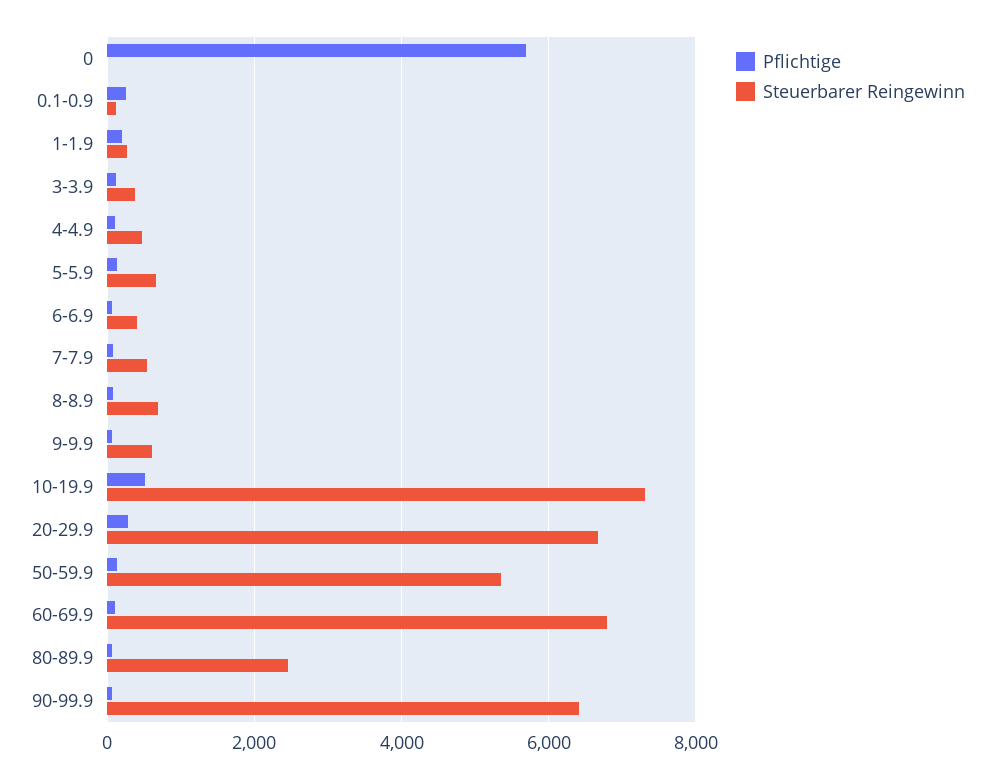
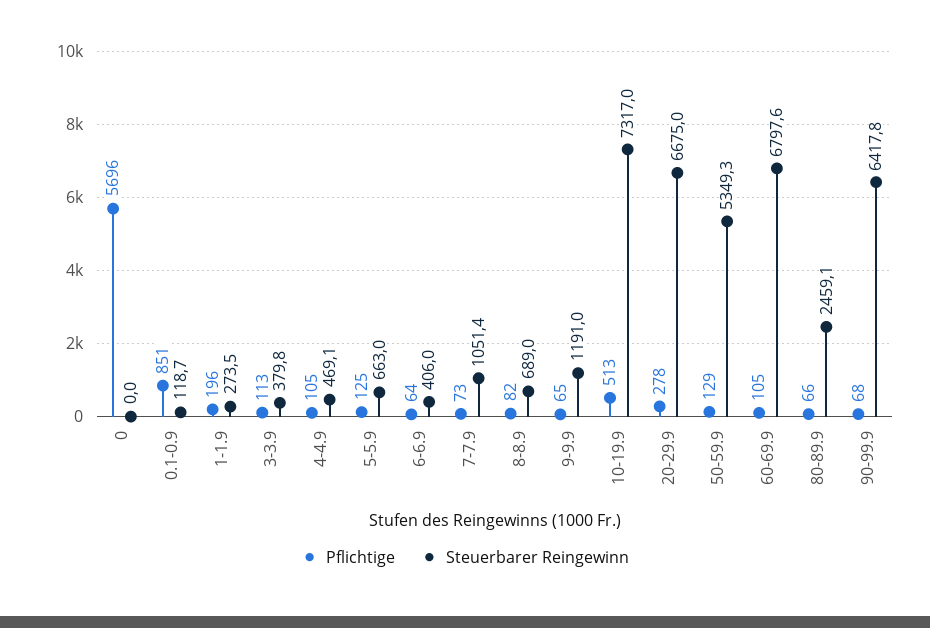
  {
    "Pflichtige": {
      "0": 5696,
-     "0.1-0.9": 200,
+     "0.1-0.9": 851,
      "1-1.9": 196,
      "3-3.9": 113,
      "4-4.9": 105,
      "5-5.9": 125,
      "6-6.9": 64,
      "7-7.9": 73,
      "8-8.9": 82,
      "9-9.9": 65,
      "10-19.9": 513,
      "20-29.9": 278,
      "50-59.9": 129,
      "60-69.9": 105,
      "80-89.9": 66,
      "90-99.9": 68
    },
    "Steuerbarer Reingewinn": {
      "0": 0,
      "0.1-0.9": 118.7,
      "1-1.9": 273.5,
      "3-3.9": 379.8,
      "4-4.9": 469.1,
      "5-5.9": 663,
      "6-6.9": 406,
-     "7-7.9": 600,
+     "7-7.9": 1051.4,
      "8-8.9": 689,
-     "9-9.9": 600,
+     "9-9.9": 1191,
      "10-19.9": 7317,
      "20-29.9": 6675,
      "50-59.9": 5349.3,
      "60-69.9": 6797.6,
      "80-89.9": 2459.1,
      "90-99.9": 6417.8
    }
  }

